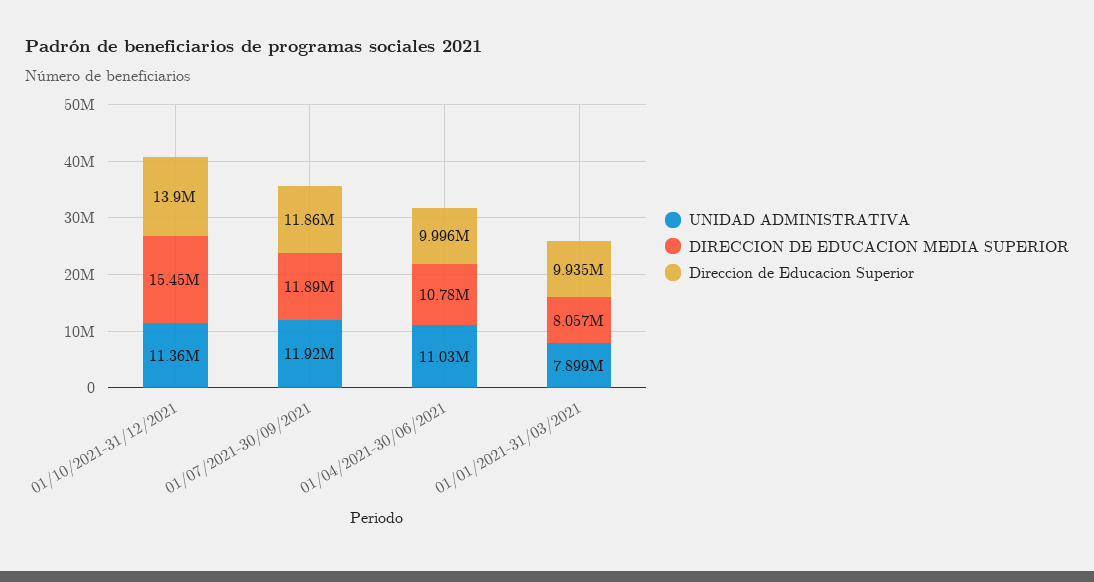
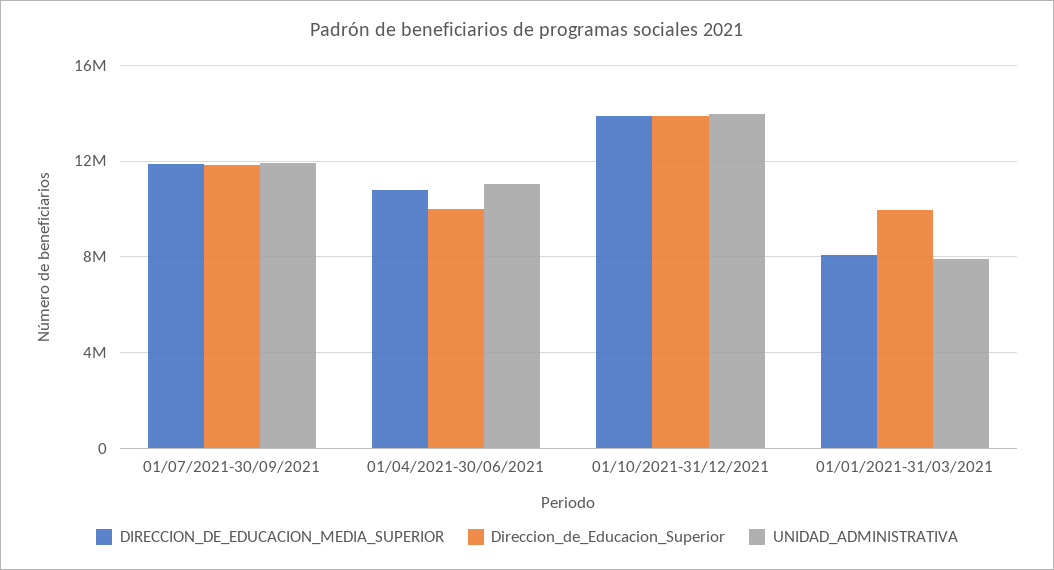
  {
    "UNIDAD ADMINISTRATIVA": {
-     "01/10/2021-31/12/2021": 11360000,
+     "01/10/2021-31/12/2021": 14000000,
      "01/07/2021-30/09/2021": 11920000,
      "01/04/2021-30/06/2021": 11030000,
      "01/01/2021-31/03/2021": 7899000
    },
    "DIRECCION DE EDUCACION MEDIA SUPERIOR": {
-     "01/10/2021-31/12/2021": 15450000,
+     "01/10/2021-31/12/2021": 14000000,
      "01/07/2021-30/09/2021": 11890000,
      "01/04/2021-30/06/2021": 10780000,
      "01/01/2021-31/03/2021": 8057000
    },
    "Direccion de Educacion Superior": {
      "01/10/2021-31/12/2021": 13900000,
      "01/07/2021-30/09/2021": 11860000,
      "01/04/2021-30/06/2021": 9996000,
      "01/01/2021-31/03/2021": 9935000
    }
  }

